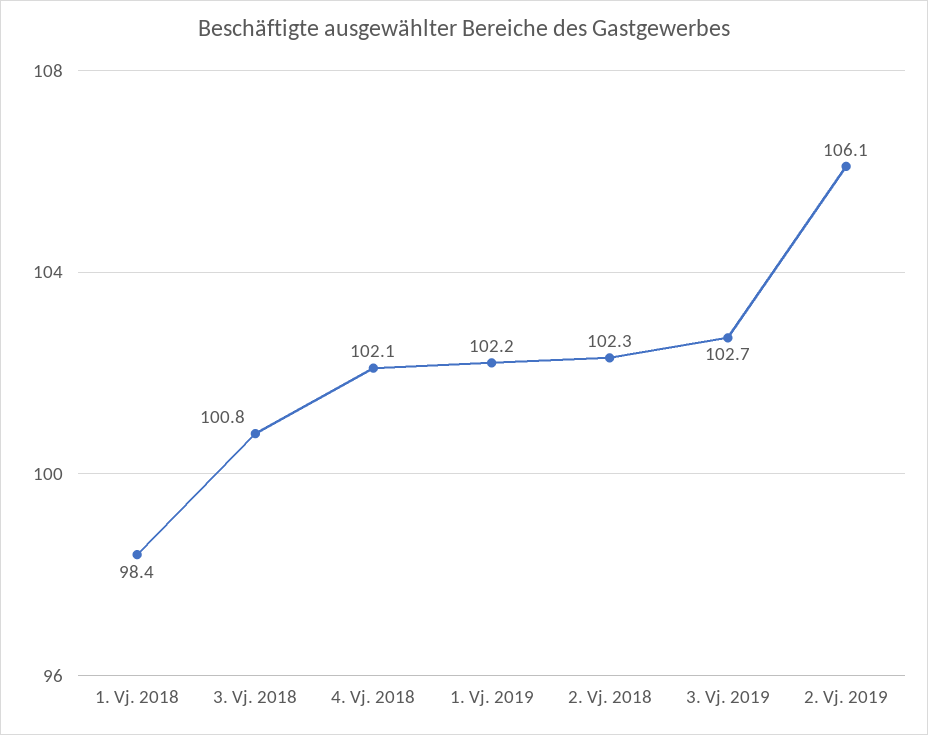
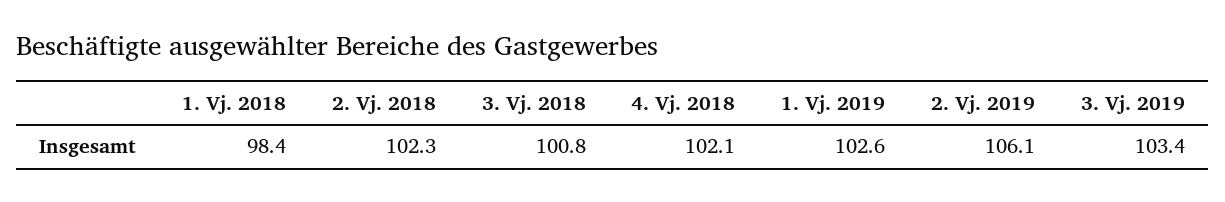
  {
    "1. Vj. 2018": 98.4,
    "3. Vj. 2018": 100.8,
    "4. Vj. 2018": 102.1,
-   "1. Vj. 2019": 102.2,
+   "1. Vj. 2019": 102.6,
    "2. Vj. 2018": 102.3,
-   "3. Vj. 2019": 102.7,
+   "3. Vj. 2019": 103.4,
    "2. Vj. 2019": 106.1
  }

